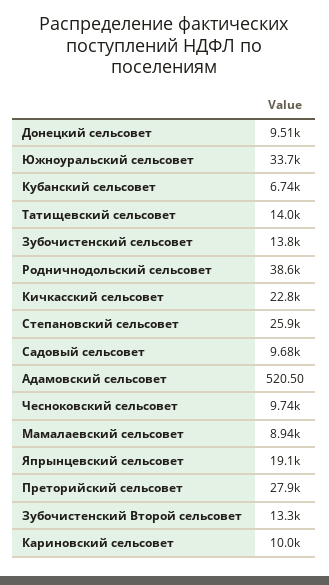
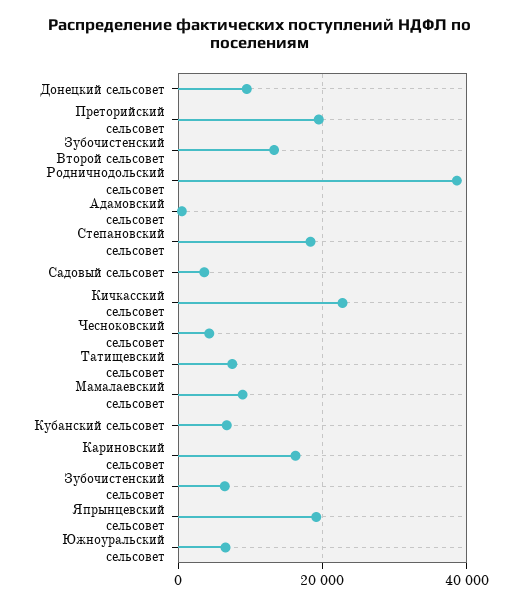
  {
    "Донецкий сельсовет": 9510,
-   "Южноуральский сельсовет": 33700,
+   "Южноуральский сельсовет": 6000,
    "Кубанский сельсовет": 6740,
-   "Татищевский сельсовет": 14000,
+   "Татищевский сельсовет": 8000,
-   "Зубочистенский сельсовет": 13800,
+   "Зубочистенский сельсовет": 6000,
    "Родничнодольский сельсовет": 38600,
    "Кичкасский сельсовет": 22800,
-   "Степановский сельсовет": 25900,
+   "Степановский сельсовет": 18000,
-   "Садовый сельсовет": 9680,
+   "Садовый сельсовет": 4000,
    "Адамовский сельсовет": 520.5,
-   "Чесноковский сельсовет": 9740,
+   "Чесноковский сельсовет": 4000,
    "Мамалаевский сельсовет": 8940,
    "Япрынцевский сельсовет": 19100,
-   "Преторийский сельсовет": 27900,
+   "Преторийский сельсовет": 20000,
    "Зубочистенский Второй сельсовет": 13300,
-   "Кариновский сельсовет": 10000
+   "Кариновский сельсовет": 16000
  }

